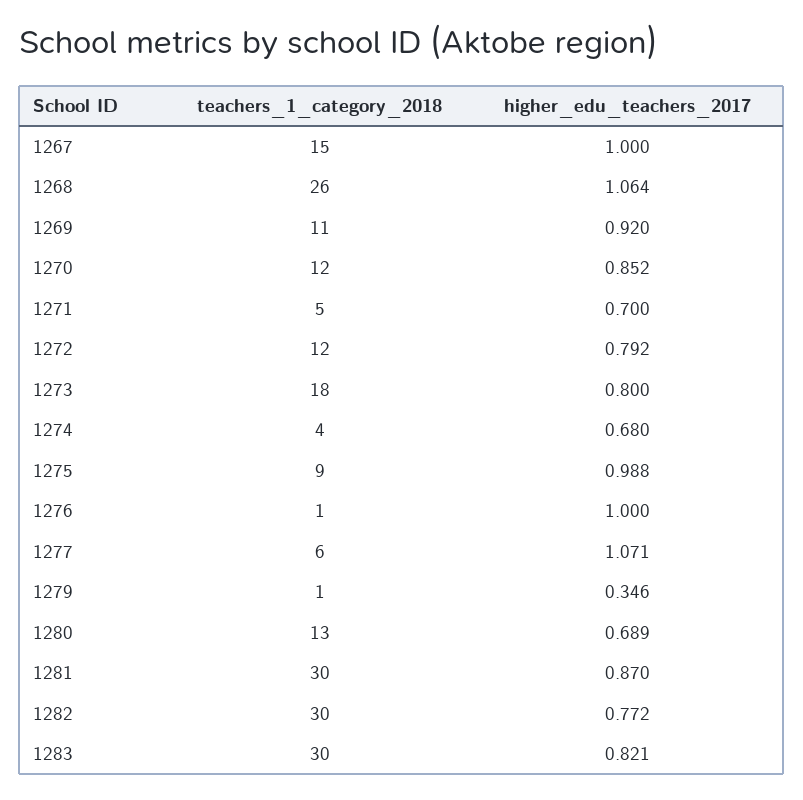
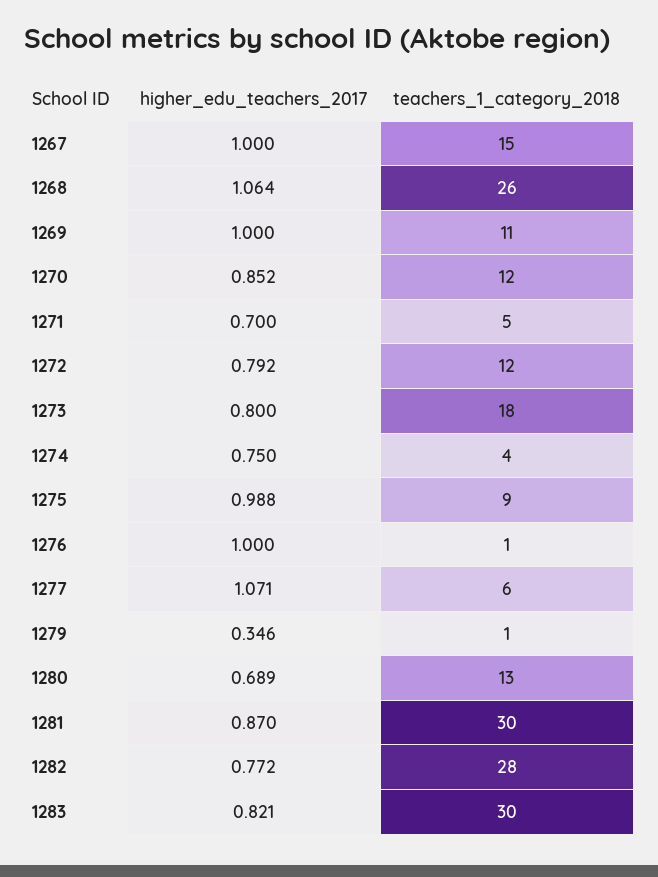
  {
    "teachers_1_category_2018": {
      "1267": 15,
      "1268": 26,
      "1269": 11,
      "1270": 12,
      "1271": 5,
      "1272": 12,
      "1273": 18,
      "1274": 4,
      "1275": 9,
      "1276": 1,
      "1277": 6,
      "1279": 1,
      "1280": 13,
      "1281": 30,
-     "1282": 30,
+     "1282": 28,
      "1283": 30
    },
    "higher_edu_teachers_2017": {
      "1267": 1,
      "1268": 1.064,
-     "1269": 0.92,
+     "1269": 1,
      "1270": 0.852,
      "1271": 0.7,
      "1272": 0.792,
      "1273": 0.8,
-     "1274": 0.68,
+     "1274": 0.75,
      "1275": 0.988,
      "1276": 1,
      "1277": 1.071,
      "1279": 0.346,
      "1280": 0.689,
      "1281": 0.87,
      "1282": 0.772,
      "1283": 0.821
    }
  }

